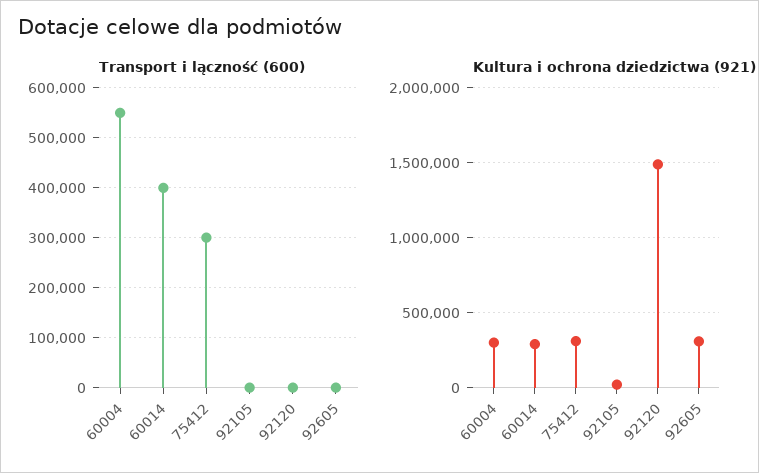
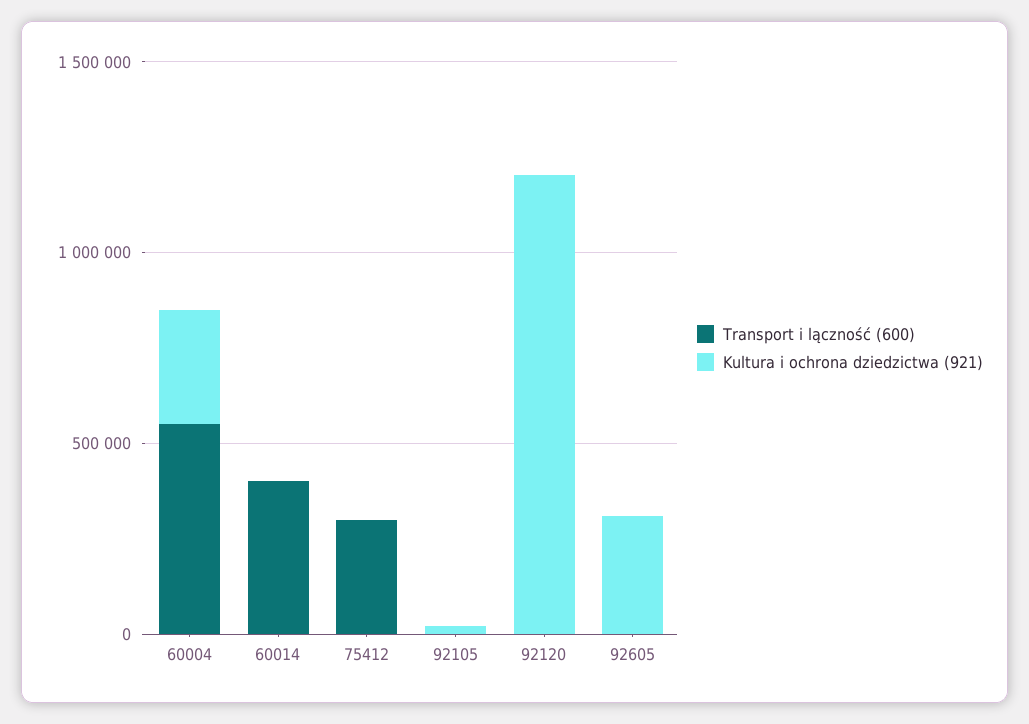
  {
    "Transport i lączność (600)": {
      "60004": 560000,
      "60014": 400000,
      "75412": 300000,
      "92105": 0,
      "92120": 0,
      "92605": 0
    },
    "Kultura i ochrona dziedzictwa (921)": {
      "60004": 300000,
-     "60014": 300000,
+     "60014": 0,
-     "75412": 300000,
+     "75412": 0,
      "92105": 0,
-     "92120": 1500000,
+     "92120": 1200000,
      "92605": 300000
    }
  }

